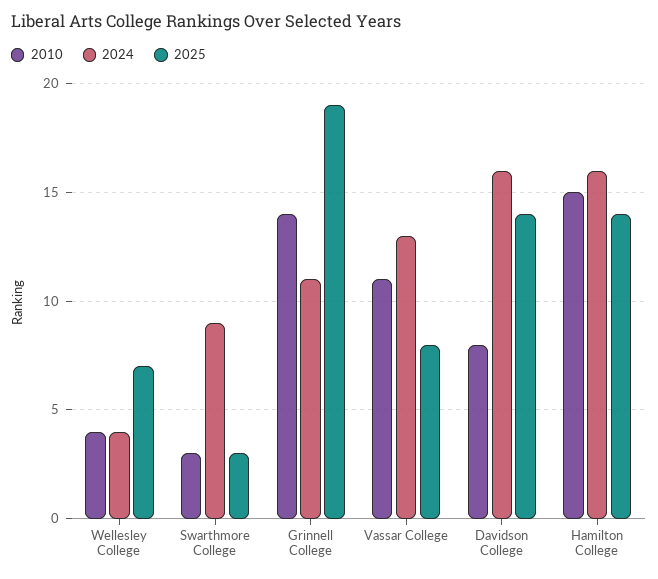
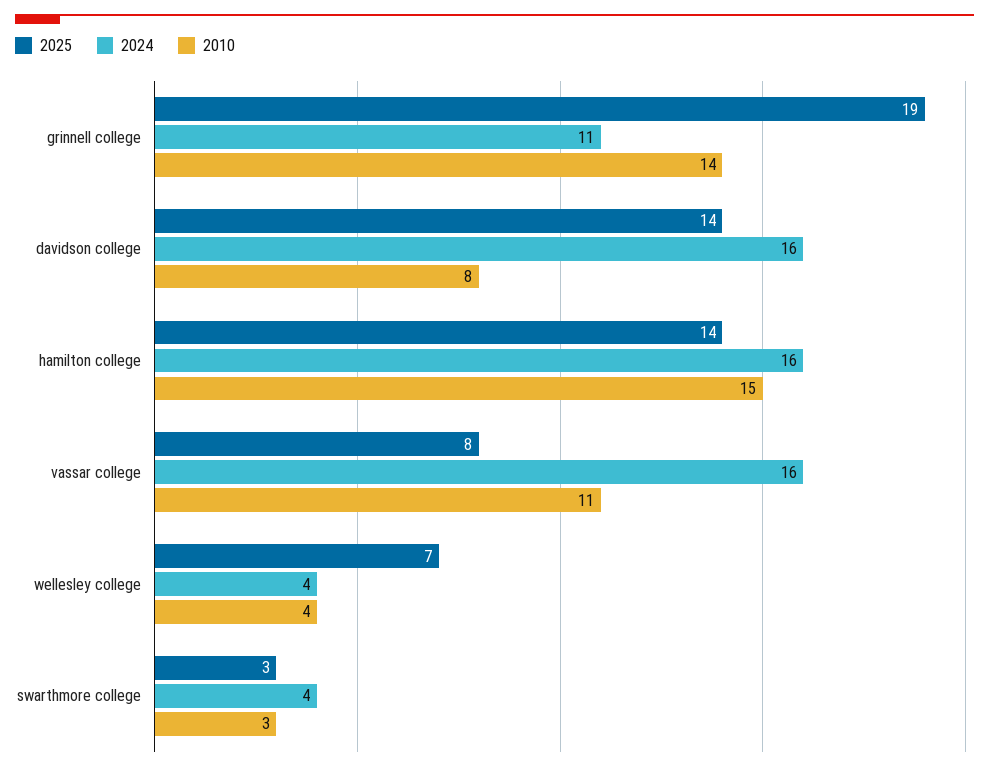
  {
    "2010": {
      "Wellesley College": 4,
      "Swarthmore College": 3,
      "Grinnell College": 14,
      "Vassar College": 11,
      "Davidson College": 8,
      "Hamilton College": 15
    },
    "2024": {
      "Wellesley College": 4,
-     "Swarthmore College": 9,
+     "Swarthmore College": 4,
      "Grinnell College": 11,
-     "Vassar College": 13,
+     "Vassar College": 16,
      "Davidson College": 16,
      "Hamilton College": 16
    },
    "2025": {
      "Wellesley College": 7,
      "Swarthmore College": 3,
      "Grinnell College": 19,
      "Vassar College": 8,
      "Davidson College": 14,
      "Hamilton College": 14
    }
  }

